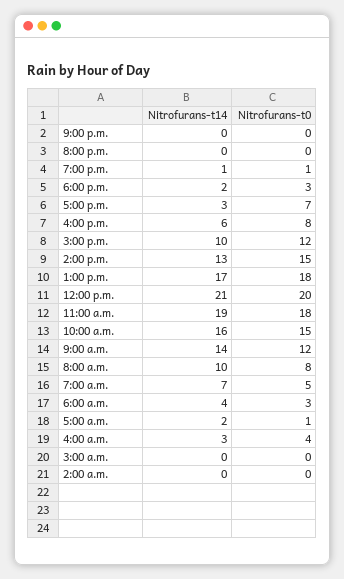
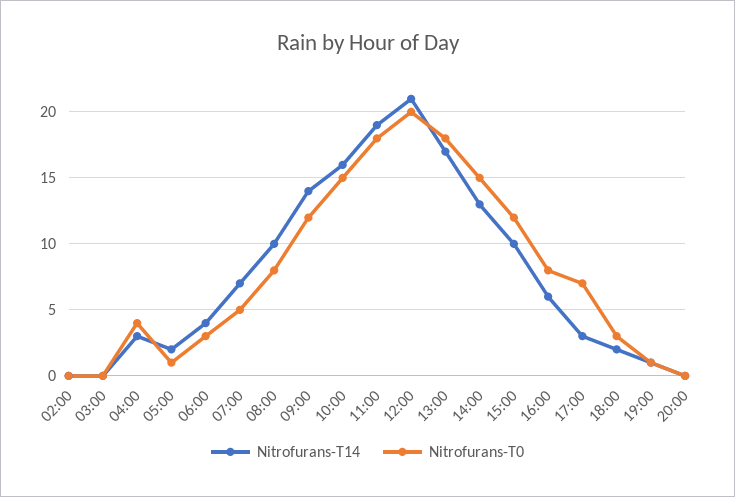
  {
    "Nitrofurans-t14": {
-     "9:00 p.m.": 0,
      "8:00 p.m.": 0,
      "7:00 p.m.": 1,
      "6:00 p.m.": 2,
      "5:00 p.m.": 3,
      "4:00 p.m.": 6,
      "3:00 p.m.": 10,
      "2:00 p.m.": 13,
      "1:00 p.m.": 17,
      "12:00 p.m.": 21,
      "11:00 a.m.": 19,
      "10:00 a.m.": 16,
      "9:00 a.m.": 14,
      "8:00 a.m.": 10,
      "7:00 a.m.": 7,
      "6:00 a.m.": 4,
      "5:00 a.m.": 2,
      "4:00 a.m.": 3,
      "3:00 a.m.": 0,
      "2:00 a.m.": 0
    },
    "Nitrofurans-t0": {
-     "9:00 p.m.": 0,
      "8:00 p.m.": 0,
      "7:00 p.m.": 1,
      "6:00 p.m.": 3,
      "5:00 p.m.": 7,
      "4:00 p.m.": 8,
      "3:00 p.m.": 12,
      "2:00 p.m.": 15,
      "1:00 p.m.": 18,
      "12:00 p.m.": 20,
      "11:00 a.m.": 18,
      "10:00 a.m.": 15,
      "9:00 a.m.": 12,
      "8:00 a.m.": 8,
      "7:00 a.m.": 5,
      "6:00 a.m.": 3,
      "5:00 a.m.": 1,
      "4:00 a.m.": 4,
      "3:00 a.m.": 0,
      "2:00 a.m.": 0
    }
  }

